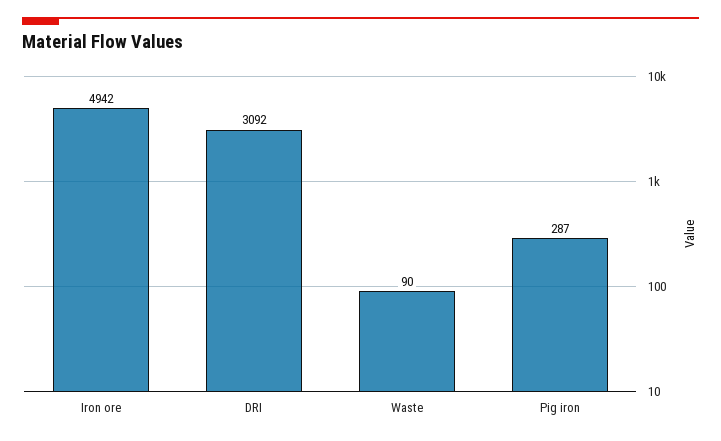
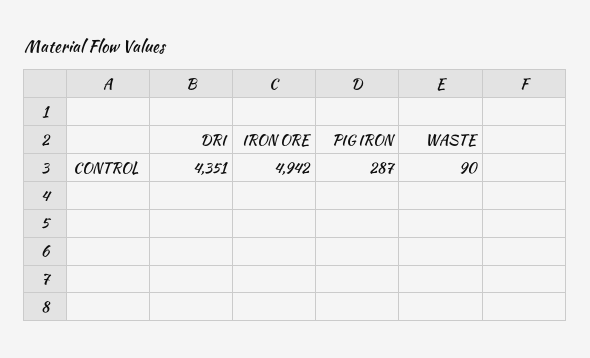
  {
    "Iron ore": 4942,
-   "DRI": 3092,
+   "DRI": 4351,
    "Waste": 90,
    "Pig iron": 287
  }

